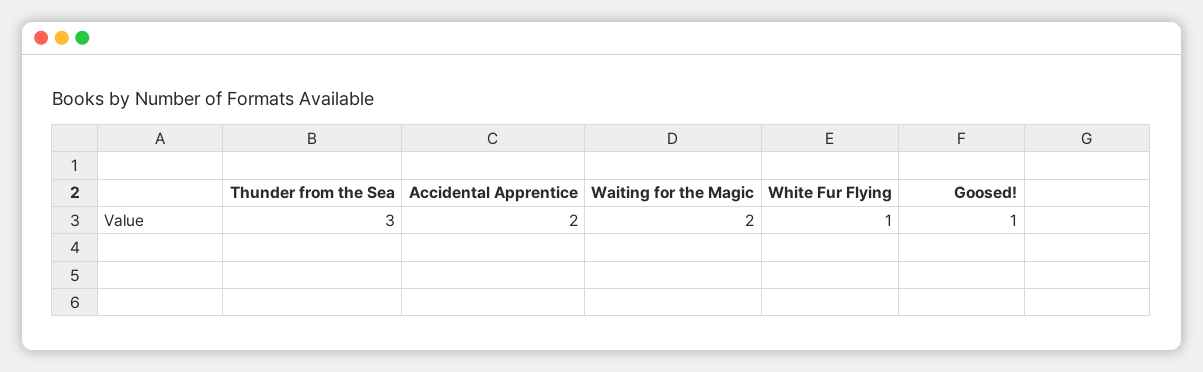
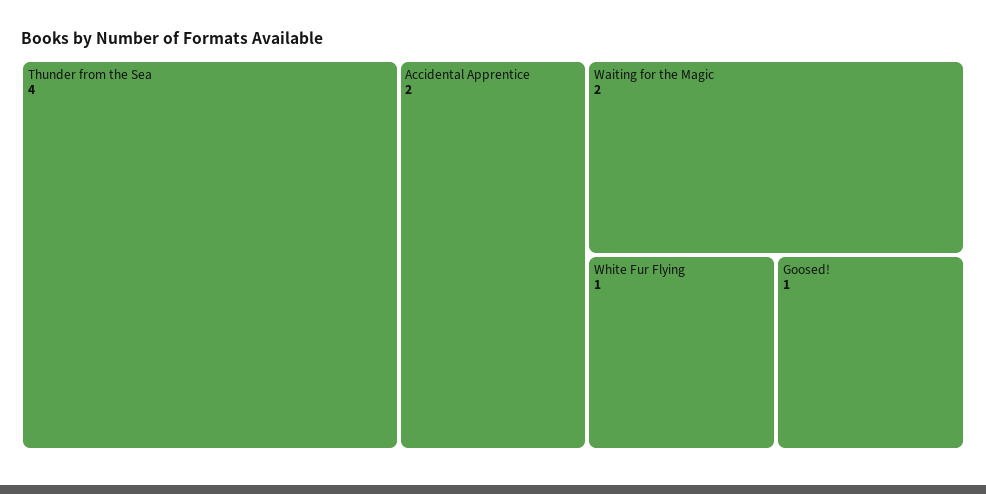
  {
-   "Thunder from the Sea": 3,
+   "Thunder from the Sea": 4,
    "Accidental Apprentice": 2,
    "Waiting for the Magic": 2,
    "White Fur Flying": 1,
    "Goosed!": 1
  }

